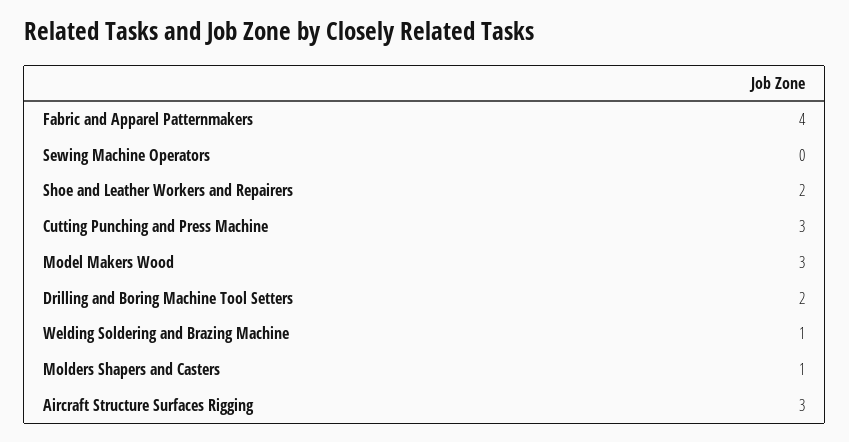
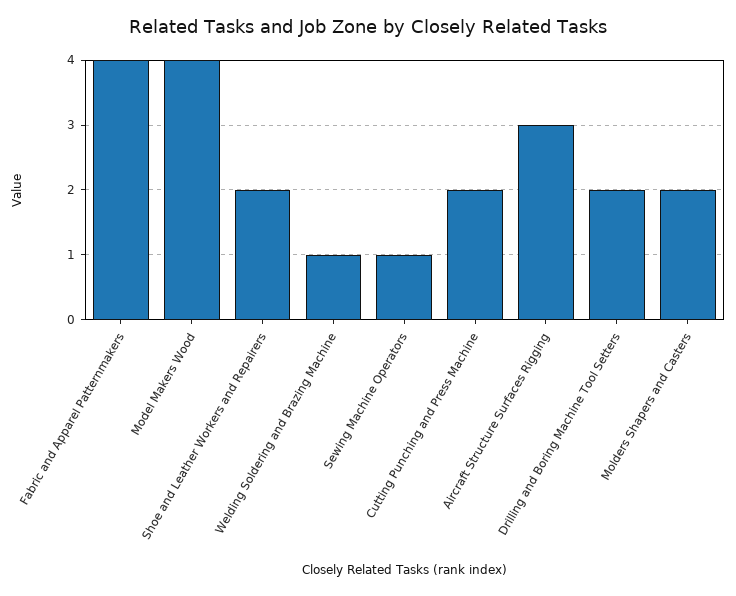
  {
    "Fabric and Apparel Patternmakers": 4,
-   "Sewing Machine Operators": 0,
+   "Sewing Machine Operators": 1,
    "Shoe and Leather Workers and Repairers": 2,
-   "Cutting Punching and Press Machine": 3,
+   "Cutting Punching and Press Machine": 2,
-   "Model Makers Wood": 3,
+   "Model Makers Wood": 4,
    "Drilling and Boring Machine Tool Setters": 2,
    "Welding Soldering and Brazing Machine": 1,
-   "Molders Shapers and Casters": 1,
+   "Molders Shapers and Casters": 2,
    "Aircraft Structure Surfaces Rigging": 3
  }

